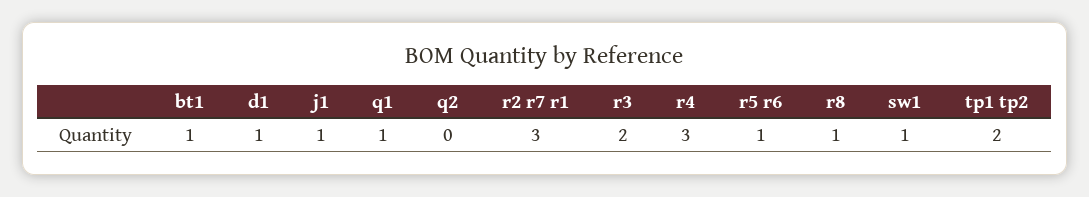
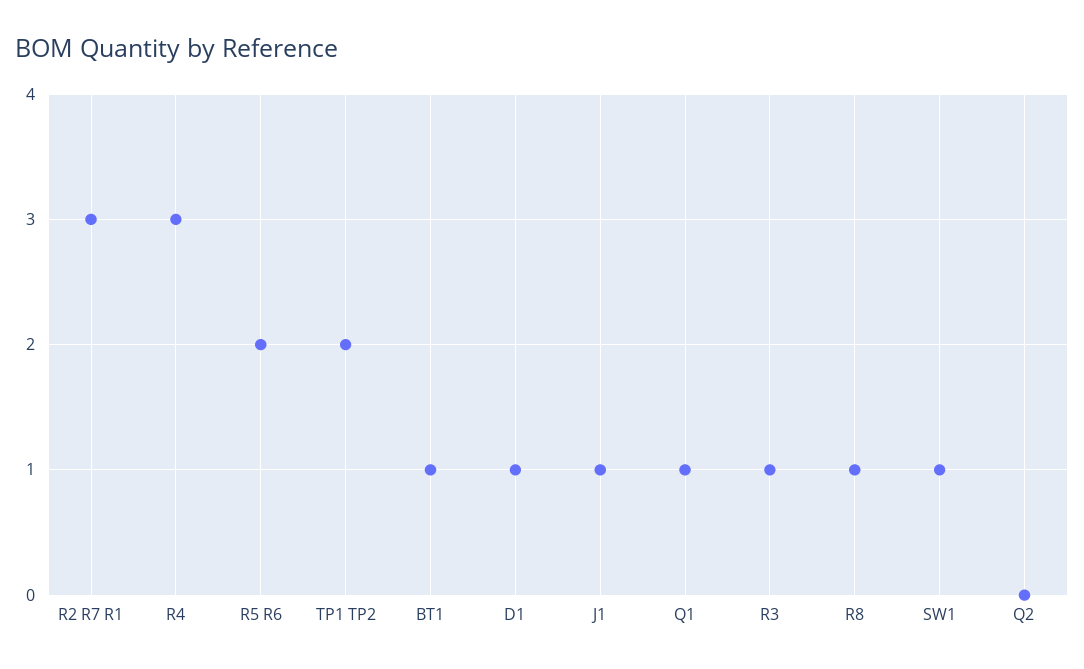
  {
    "bt1": 1,
    "d1": 1,
    "j1": 1,
    "q1": 1,
    "q2": 0,
    "r2 r7 r1": 3,
-   "r3": 2,
+   "r3": 1,
    "r4": 3,
-   "r5 r6": 1,
+   "r5 r6": 2,
    "r8": 1,
    "sw1": 1,
    "tp1 tp2": 2
  }

